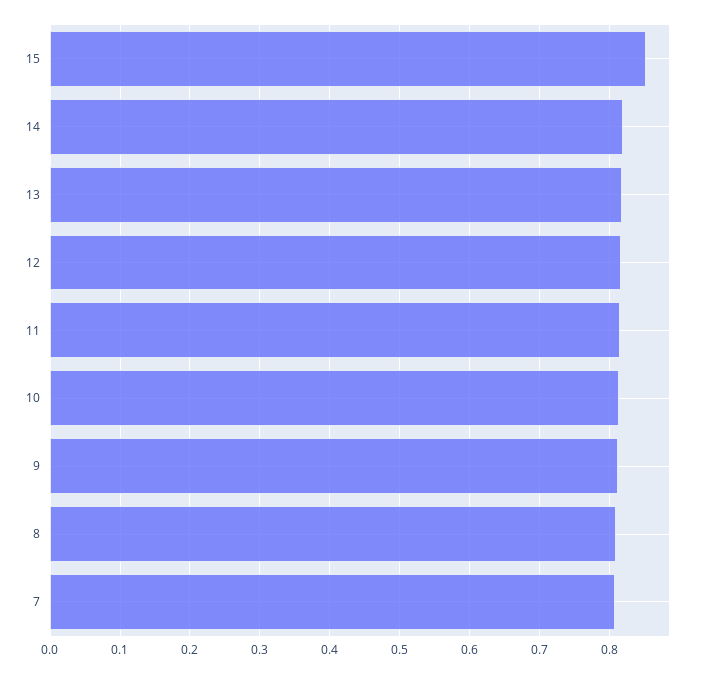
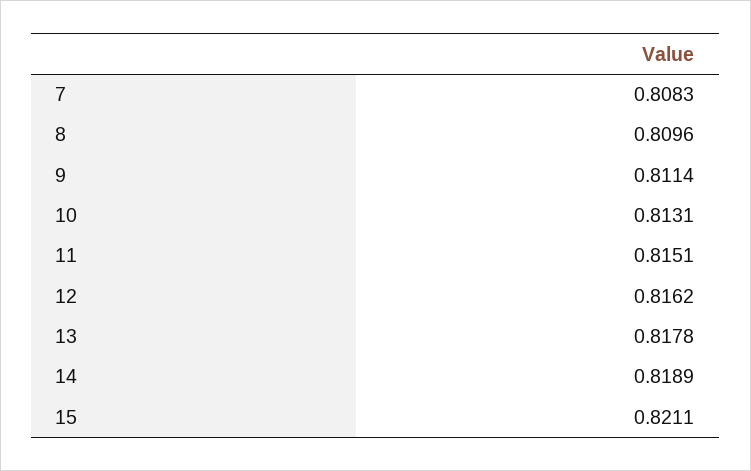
  {
-   "15": 0.85,
+   "15": 0.8211,
    "14": 0.8189,
    "13": 0.8178,
    "12": 0.8162,
    "11": 0.8151,
    "10": 0.8131,
    "9": 0.8114,
    "8": 0.8096,
    "7": 0.8083
  }

